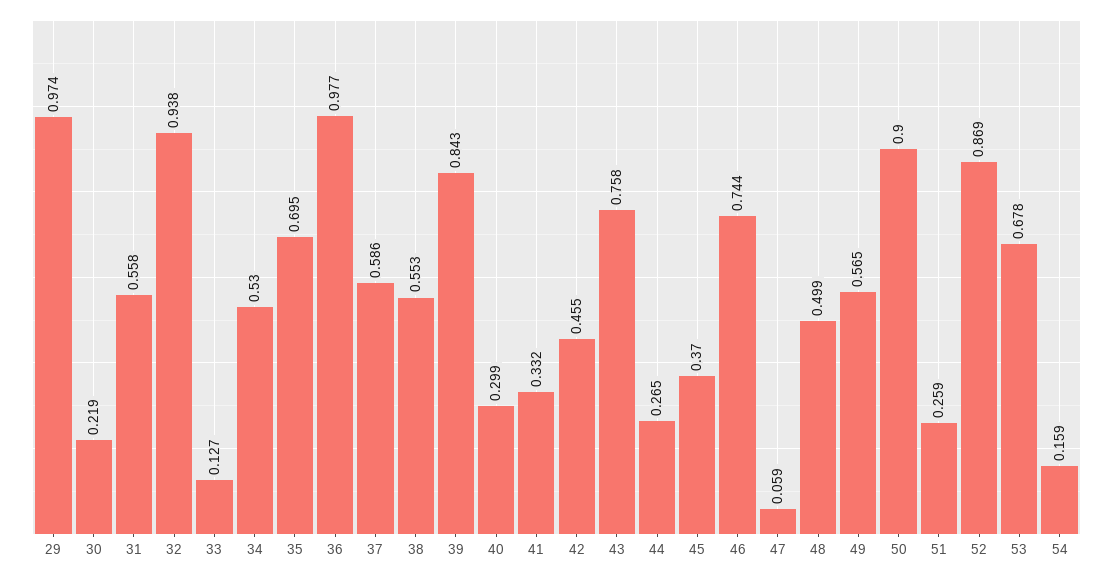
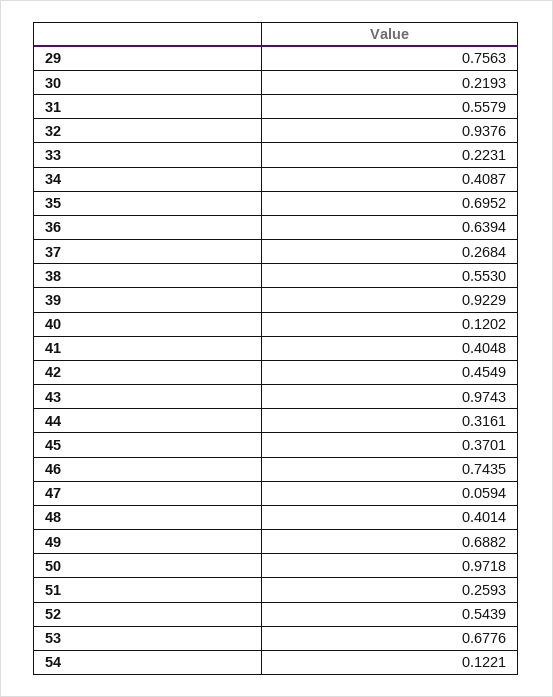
  {
-   "29": 0.974,
+   "29": 0.7563,
    "30": 0.2193,
    "31": 0.5579,
    "32": 0.9376,
-   "33": 0.127,
+   "33": 0.2231,
-   "34": 0.53,
+   "34": 0.4087,
    "35": 0.6952,
-   "36": 0.977,
+   "36": 0.6394,
-   "37": 0.586,
+   "37": 0.2684,
    "38": 0.553,
-   "39": 0.843,
+   "39": 0.9229,
-   "40": 0.299,
+   "40": 0.1202,
-   "41": 0.332,
+   "41": 0.4048,
    "42": 0.4549,
-   "43": 0.758,
+   "43": 0.9743,
-   "44": 0.265,
+   "44": 0.3161,
    "45": 0.3701,
    "46": 0.7435,
    "47": 0.0594,
-   "48": 0.499,
+   "48": 0.4014,
-   "49": 0.565,
+   "49": 0.6882,
-   "50": 0.9,
+   "50": 0.9718,
    "51": 0.2593,
-   "52": 0.869,
+   "52": 0.5439,
    "53": 0.6776,
-   "54": 0.159
+   "54": 0.1221
  }

